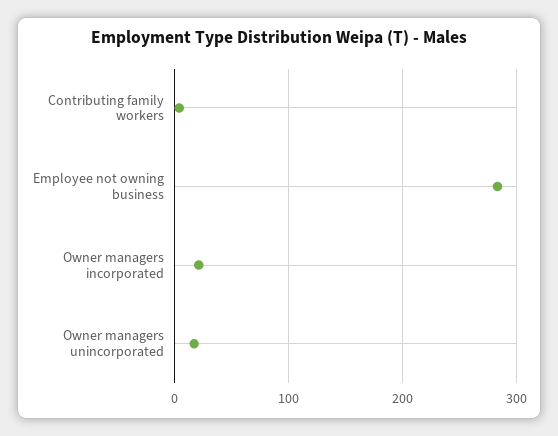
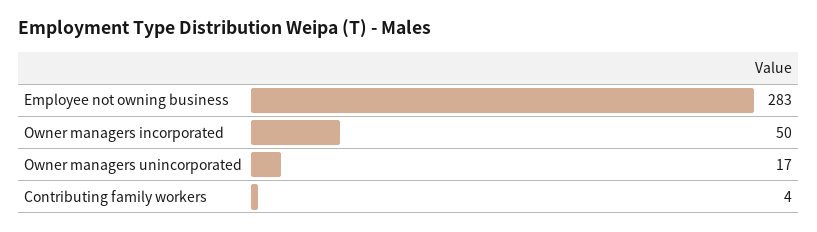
  {
    "Contributing family workers": 4,
    "Employee not owning business": 283,
-   "Owner managers incorporated": 20,
+   "Owner managers incorporated": 50,
    "Owner managers unincorporated": 17
  }

